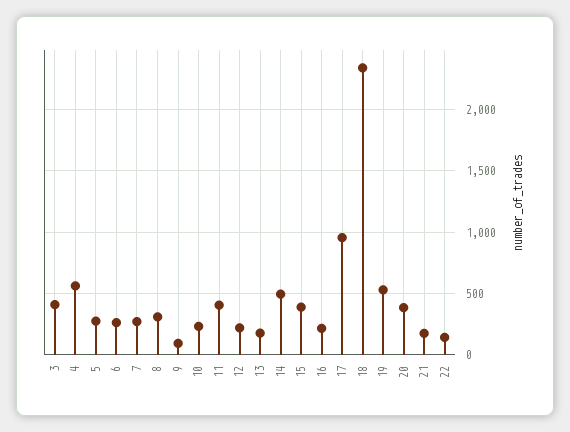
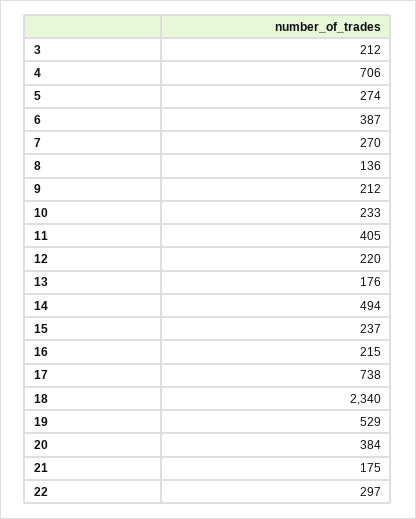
  {
-   "3": 400,
+   "3": 212,
-   "4": 550,
+   "4": 706,
    "5": 274,
-   "6": 250,
+   "6": 387,
    "7": 270,
-   "8": 300,
+   "8": 136,
-   "9": 100,
+   "9": 212,
    "10": 233,
    "11": 405,
    "12": 220,
    "13": 176,
    "14": 494,
-   "15": 400,
+   "15": 237,
    "16": 215,
-   "17": 950,
+   "17": 738,
    "18": 2340,
    "19": 529,
    "20": 384,
    "21": 175,
-   "22": 150
+   "22": 297
  }

